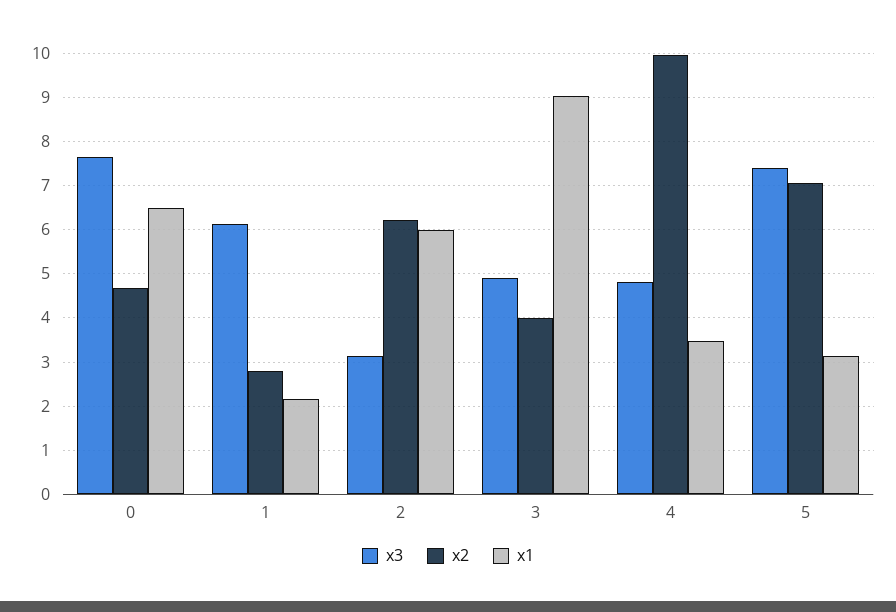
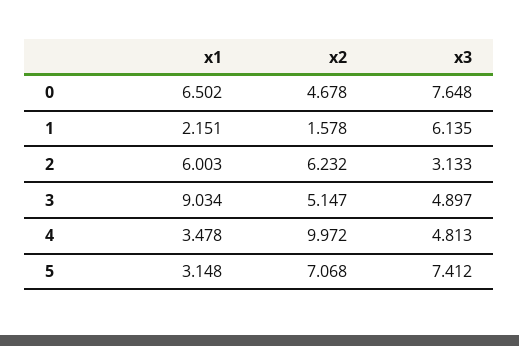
  {
    "x3": {
      "0": 7.648,
      "1": 6.135,
      "2": 3.133,
      "3": 4.897,
      "4": 4.813,
      "5": 7.412
    },
    "x2": {
      "0": 4.678,
-     "1": 2.8,
+     "1": 1.578,
      "2": 6.232,
-     "3": 4,
+     "3": 5.147,
      "4": 9.972,
      "5": 7.068
    },
    "x1": {
      "0": 6.502,
      "1": 2.151,
      "2": 6.003,
      "3": 9.034,
      "4": 3.478,
      "5": 3.148
    }
  }

